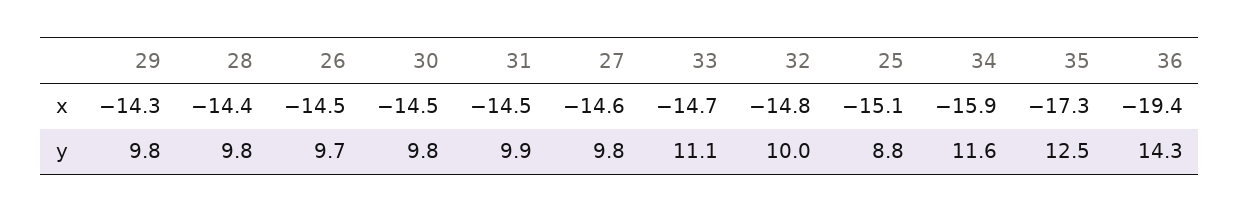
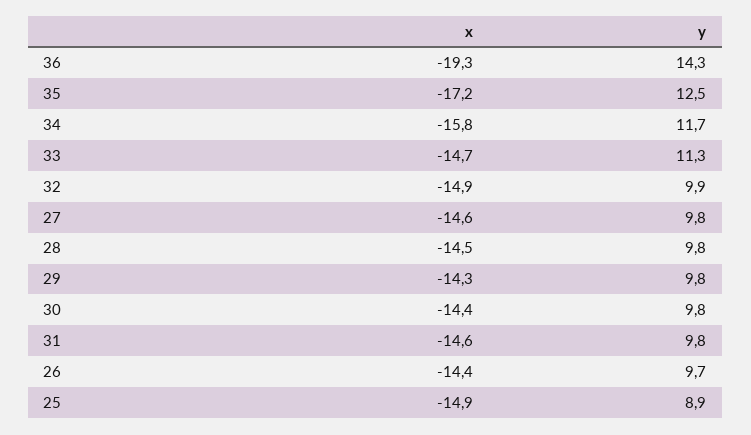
  {
    "29": {
      "x": -14.3,
      "y": 9.8
    },
    "28": {
-     "x": -14.4,
+     "x": -14.5,
      "y": 9.8
    },
    "26": {
-     "x": -14.5,
+     "x": -14.4,
      "y": 9.7
    },
    "30": {
-     "x": -14.5,
+     "x": -14.4,
      "y": 9.8
    },
    "31": {
-     "x": -14.5,
+     "x": -14.6,
-     "y": 9.9
+     "y": 9.8
    },
    "27": {
      "x": -14.6,
      "y": 9.8
    },
    "33": {
      "x": -14.7,
-     "y": 11.1
+     "y": 11.3
    },
    "32": {
-     "x": -14.8,
+     "x": -14.9,
-     "y": 10
+     "y": 9.9
    },
    "25": {
-     "x": -15.1,
+     "x": -14.9,
-     "y": 8.8
+     "y": 8.9
    },
    "34": {
-     "x": -15.9,
+     "x": -15.8,
-     "y": 11.6
+     "y": 11.7
    },
    "35": {
-     "x": -17.3,
+     "x": -17.2,
      "y": 12.5
    },
    "36": {
-     "x": -19.4,
+     "x": -19.3,
      "y": 14.3
    }
  }

